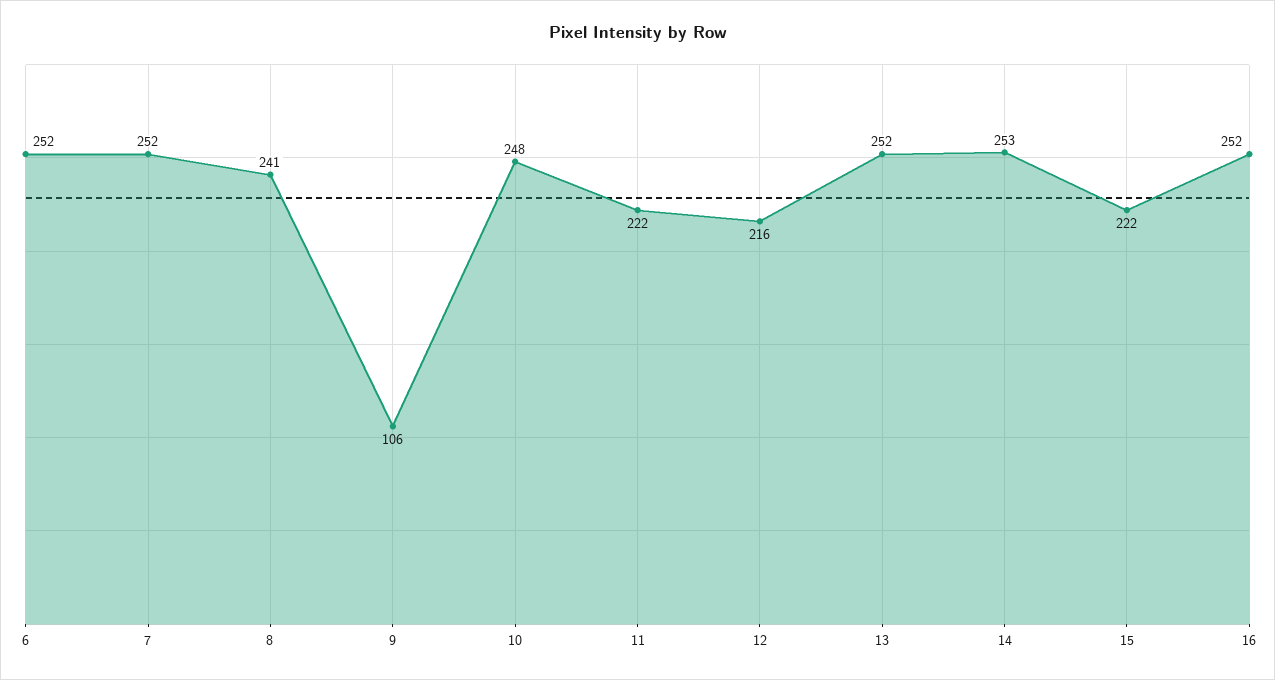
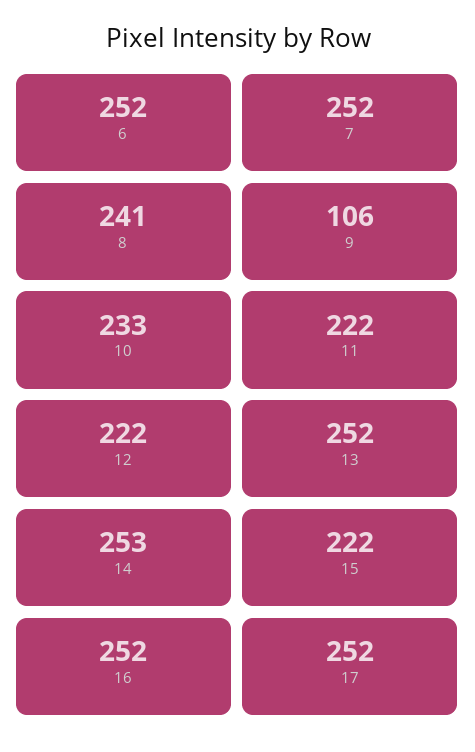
  {
    "6": 252,
    "7": 252,
    "8": 241,
    "9": 106,
-   "10": 248,
+   "10": 233,
    "11": 222,
-   "12": 216,
+   "12": 222,
    "13": 252,
    "14": 253,
    "15": 222,
-   "16": 252
+   "16": 252,
+   "17": 252
  }

